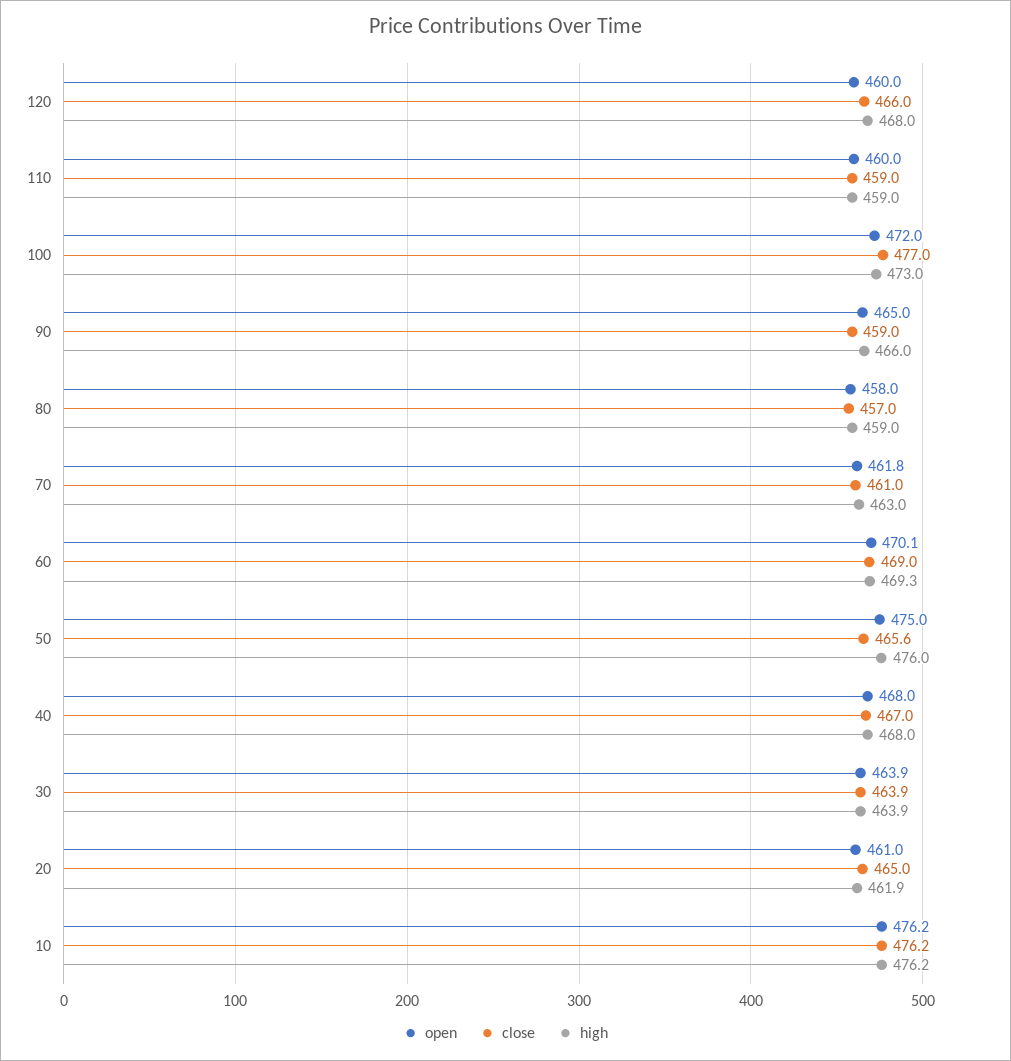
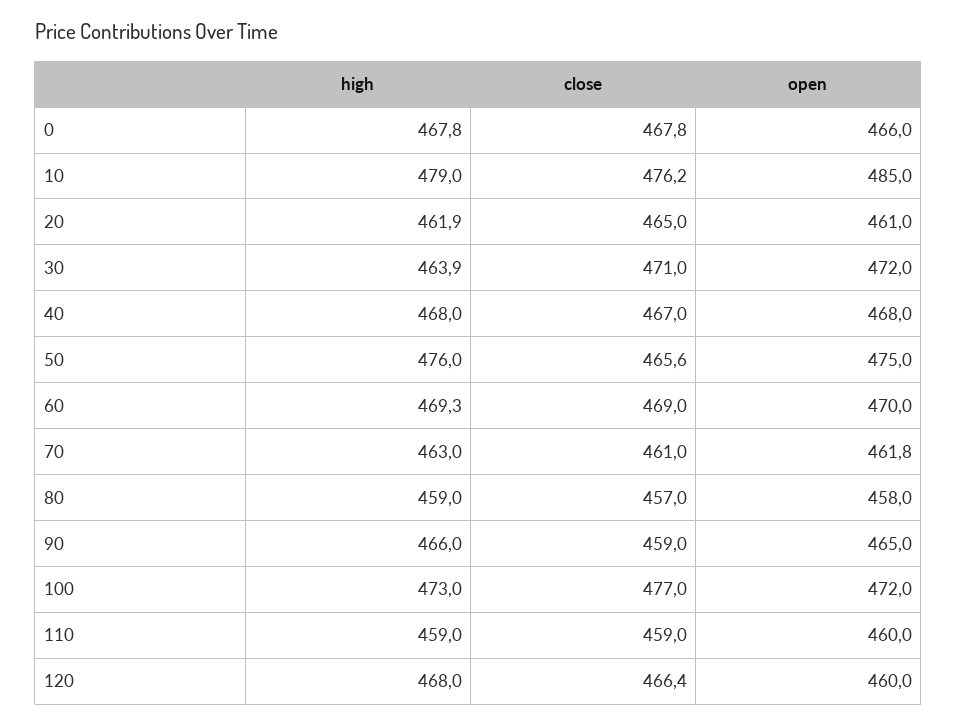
  {
    "open": {
      "120": 460,
      "110": 460,
      "100": 472,
      "90": 465,
      "80": 458,
      "70": 461.8,
-     "60": 470.1,
+     "60": 470,
      "50": 475,
      "40": 468,
-     "30": 463.9,
+     "30": 472,
      "20": 461,
-     "10": 476.2
+     "10": 485,
+     "0": 466
    },
    "close": {
-     "120": 466,
+     "120": 466.4,
      "110": 459,
      "100": 477,
      "90": 459,
      "80": 457,
      "70": 461,
      "60": 469,
      "50": 465.6,
      "40": 467,
-     "30": 463.9,
+     "30": 471,
      "20": 465,
-     "10": 476.2
+     "10": 476.2,
+     "0": 467.8
    },
    "high": {
      "120": 468,
      "110": 459,
      "100": 473,
      "90": 466,
      "80": 459,
      "70": 463,
      "60": 469.3,
      "50": 476,
      "40": 468,
      "30": 463.9,
      "20": 461.9,
-     "10": 476.2
+     "10": 479,
+     "0": 467.8
    }
  }

